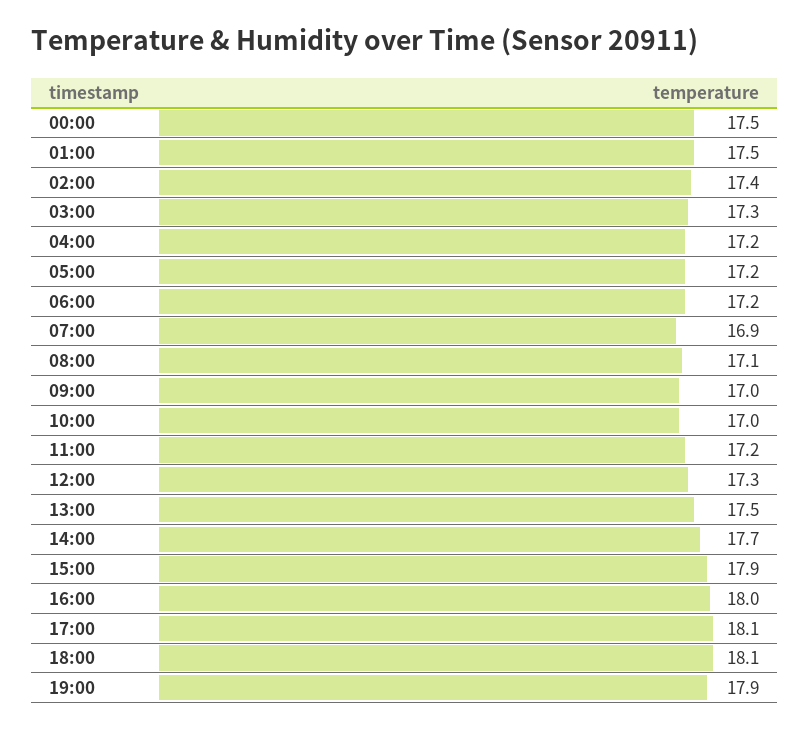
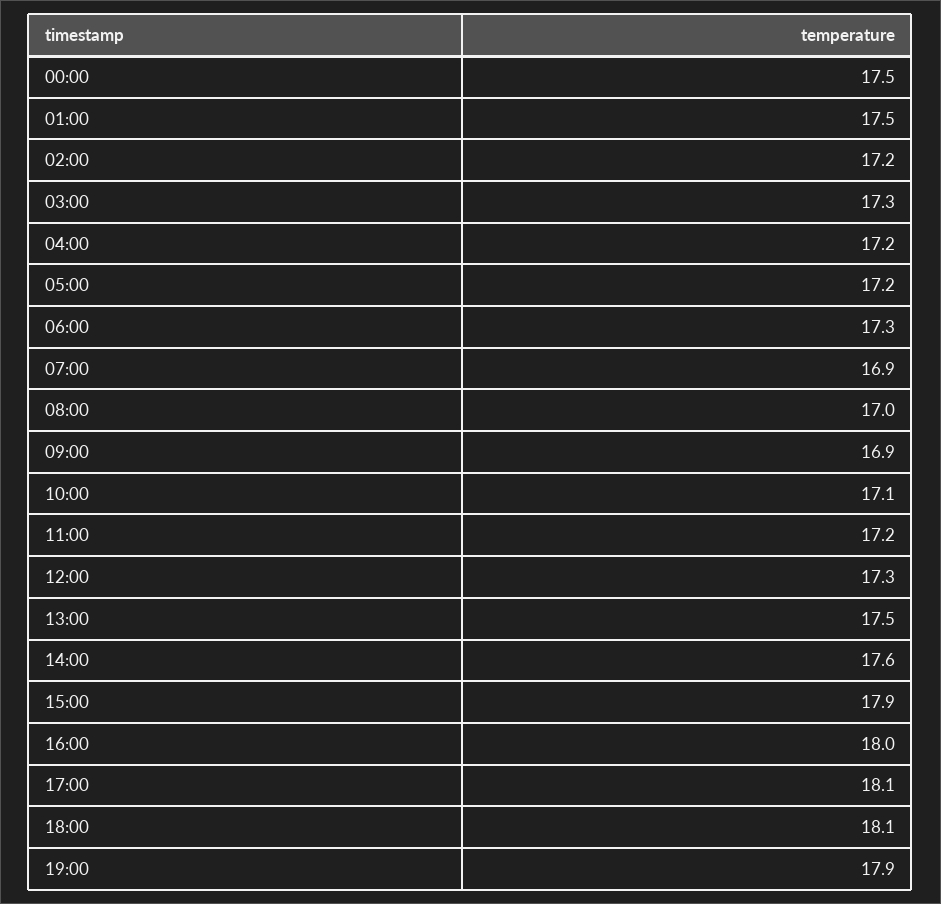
  {
    "00:00": 17.5,
    "01:00": 17.5,
-   "02:00": 17.4,
+   "02:00": 17.2,
    "03:00": 17.3,
    "04:00": 17.2,
    "05:00": 17.2,
-   "06:00": 17.2,
+   "06:00": 17.3,
    "07:00": 16.9,
-   "08:00": 17.1,
+   "08:00": 17,
-   "09:00": 17,
+   "09:00": 16.9,
-   "10:00": 17,
+   "10:00": 17.1,
    "11:00": 17.2,
    "12:00": 17.3,
    "13:00": 17.5,
-   "14:00": 17.7,
+   "14:00": 17.6,
    "15:00": 17.9,
    "16:00": 18,
    "17:00": 18.1,
    "18:00": 18.1,
    "19:00": 17.9
  }

